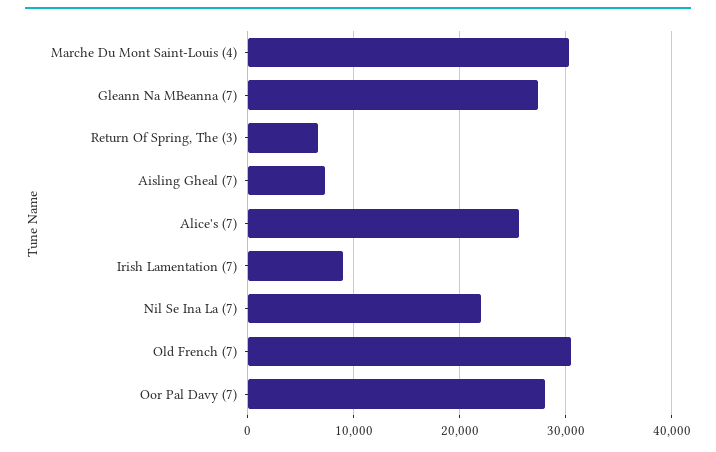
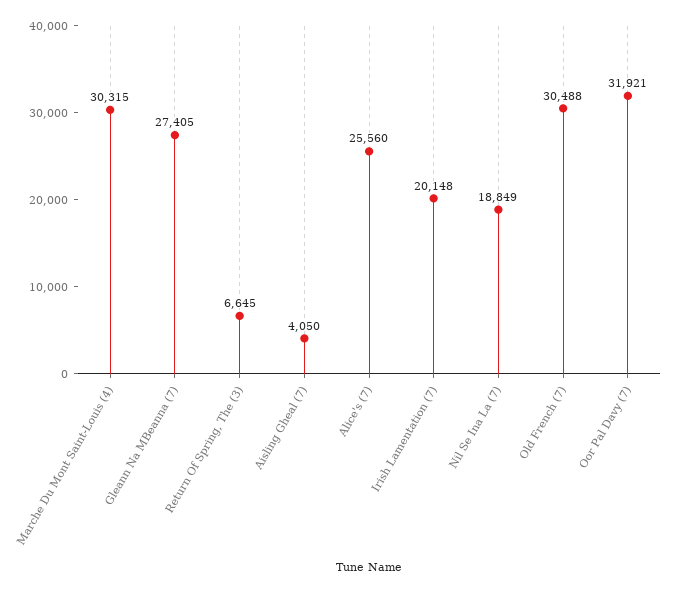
  {
    "Marche Du Mont Saint-Louis (4)": 30315,
    "Gleann Na MBeanna (7)": 27405,
    "Return Of Spring, The (3)": 6645,
-   "Aisling Gheal (7)": 7000,
+   "Aisling Gheal (7)": 4050,
    "Alice's (7)": 25560,
-   "Irish Lamentation (7)": 9000,
+   "Irish Lamentation (7)": 20148,
-   "Nil Se Ina La (7)": 22000,
+   "Nil Se Ina La (7)": 18849,
    "Old French (7)": 30488,
-   "Oor Pal Davy (7)": 28000
+   "Oor Pal Davy (7)": 31921
  }

